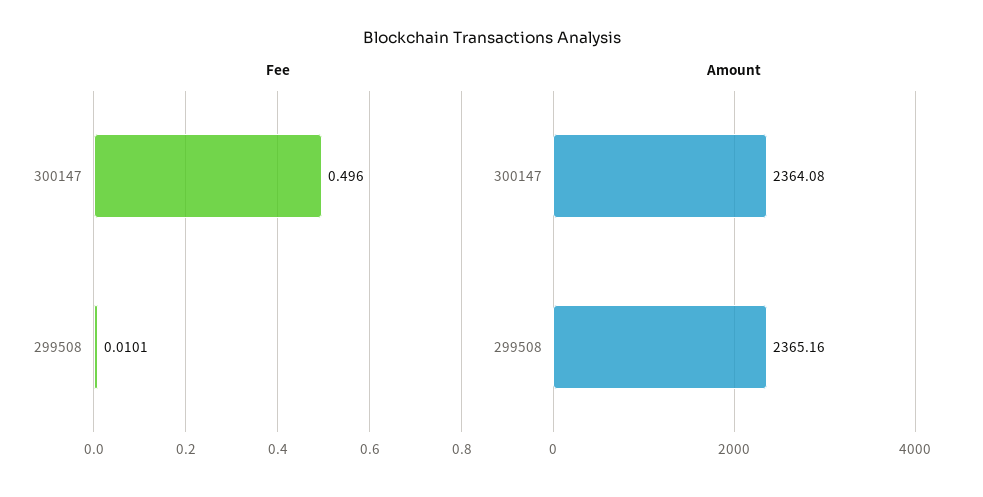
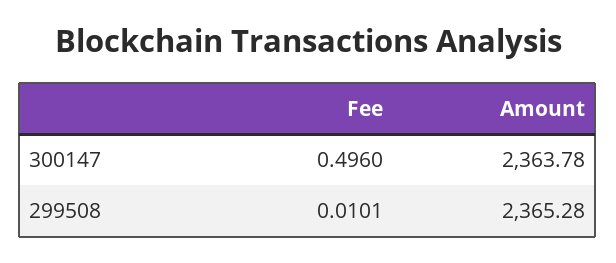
  {
    "Fee": {
      "300147": 0.496,
      "299508": 0.0101
    },
    "Amount": {
-     "300147": 2364.08,
+     "300147": 2363.78,
-     "299508": 2365.16
+     "299508": 2365.28
    }
  }

